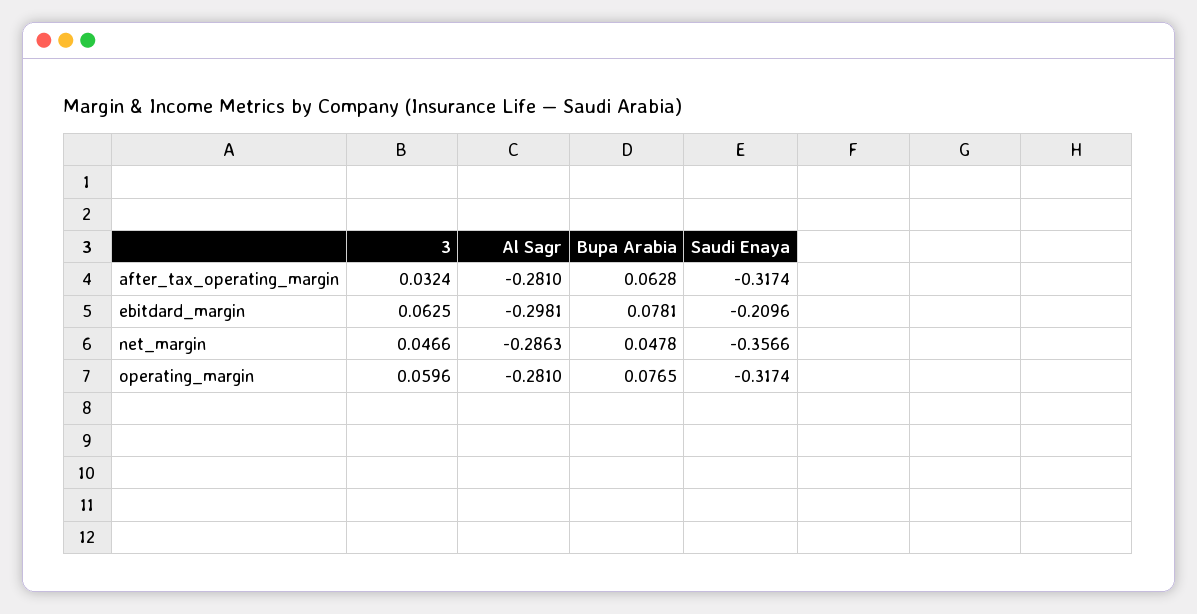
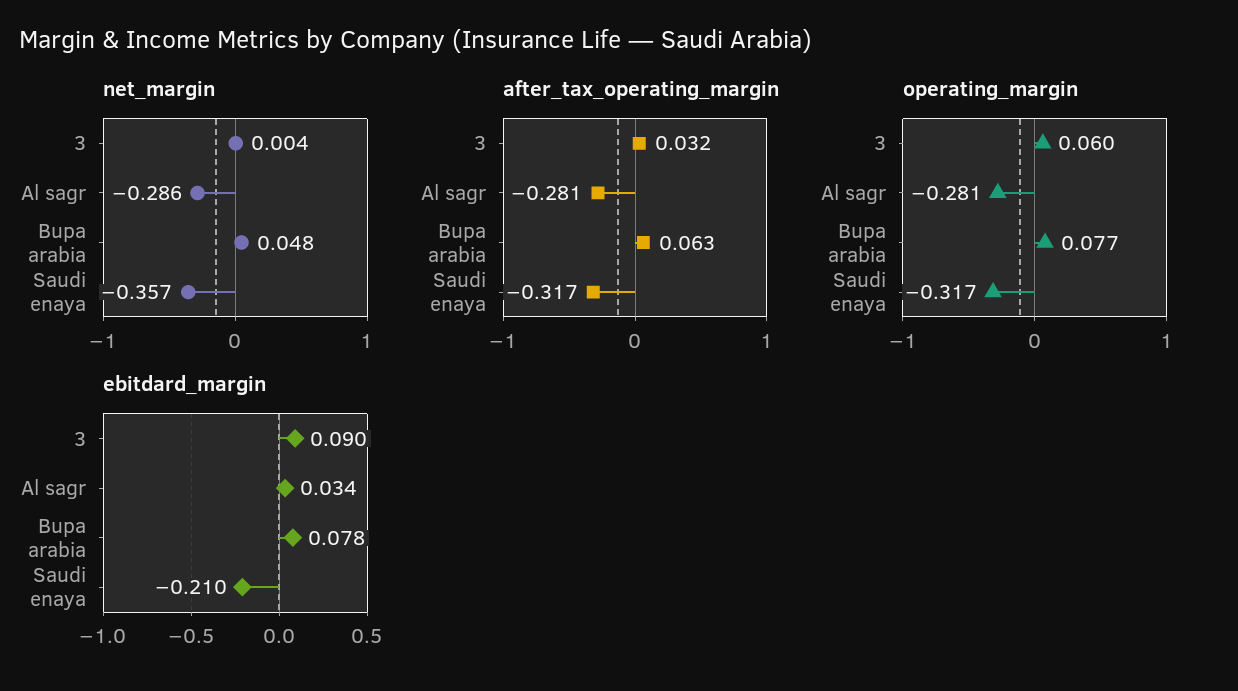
  {
    "after_tax_operating_margin": {
      "3": 0.0324,
      "Al Sagr": -0.281,
      "Bupa Arabia": 0.0628,
      "Saudi Enaya": -0.3174
    },
    "ebitdard_margin": {
-     "3": 0.0625,
+     "3": 0.09,
-     "Al Sagr": -0.2981,
+     "Al Sagr": 0.034,
      "Bupa Arabia": 0.0781,
      "Saudi Enaya": -0.2096
    },
    "net_margin": {
-     "3": 0.0466,
+     "3": 0.004,
      "Al Sagr": -0.2863,
      "Bupa Arabia": 0.0478,
      "Saudi Enaya": -0.3566
    },
    "operating_margin": {
      "3": 0.0596,
      "Al Sagr": -0.281,
      "Bupa Arabia": 0.0765,
      "Saudi Enaya": -0.3174
    }
  }

